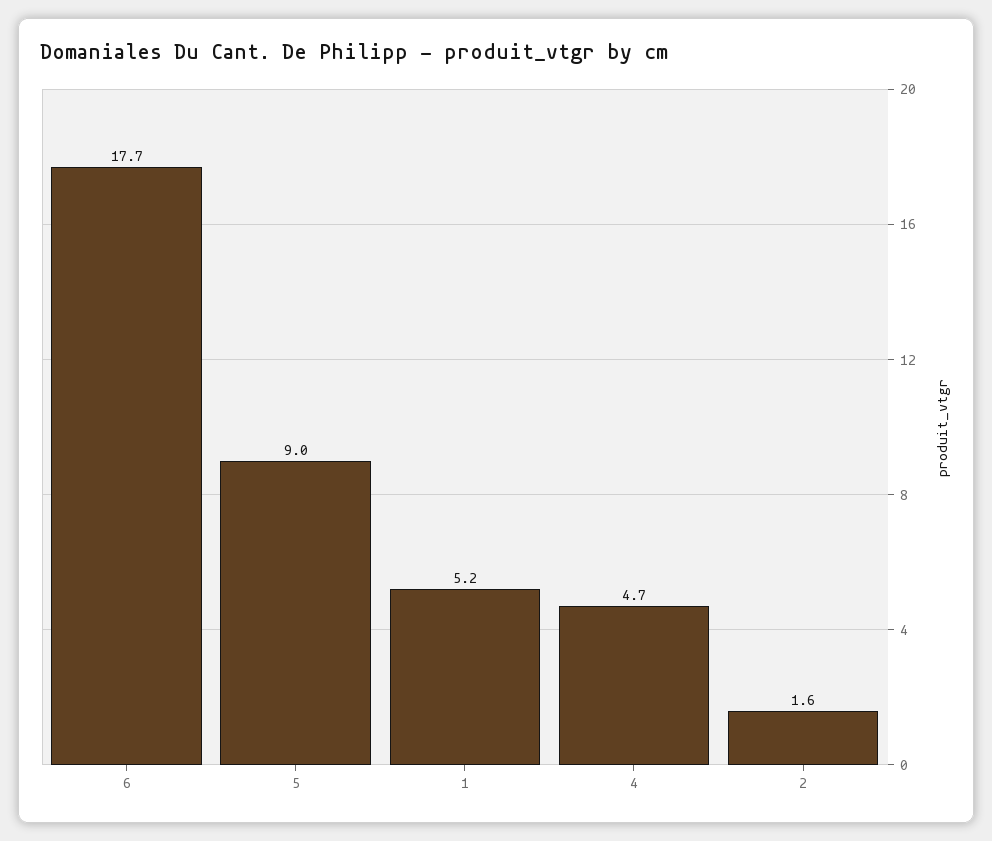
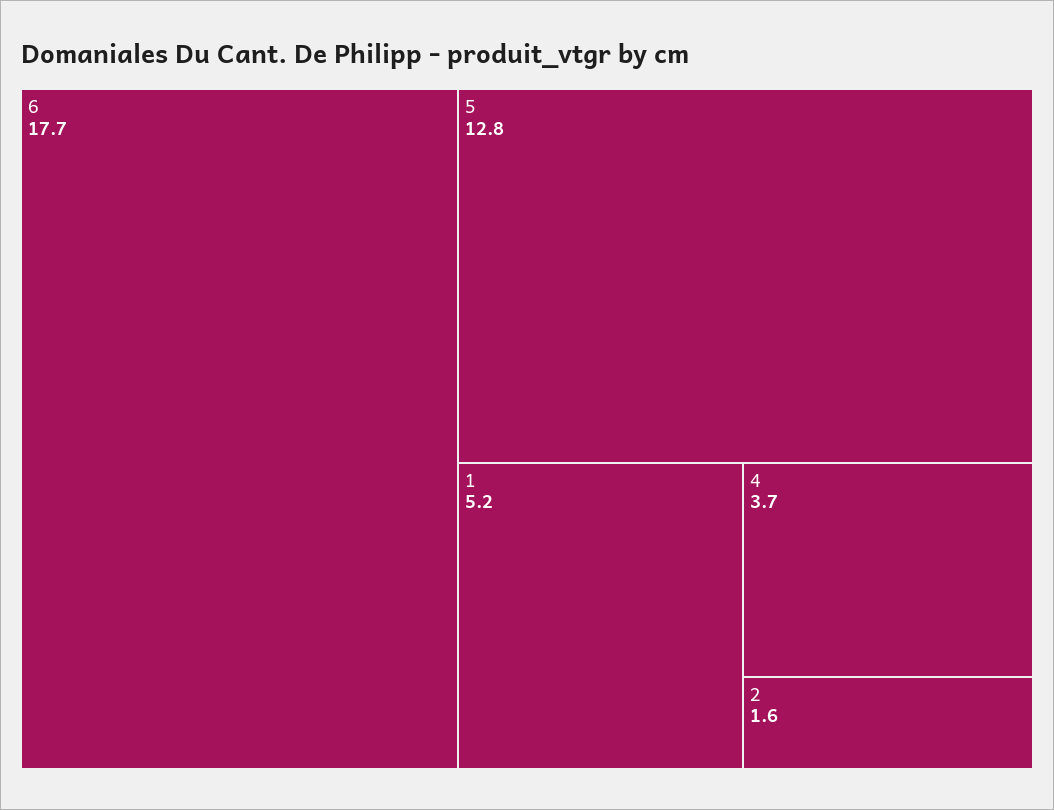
  {
    "6": 17.7,
-   "5": 9,
+   "5": 12.8,
    "1": 5.2,
-   "4": 4.7,
+   "4": 3.7,
    "2": 1.6
  }

